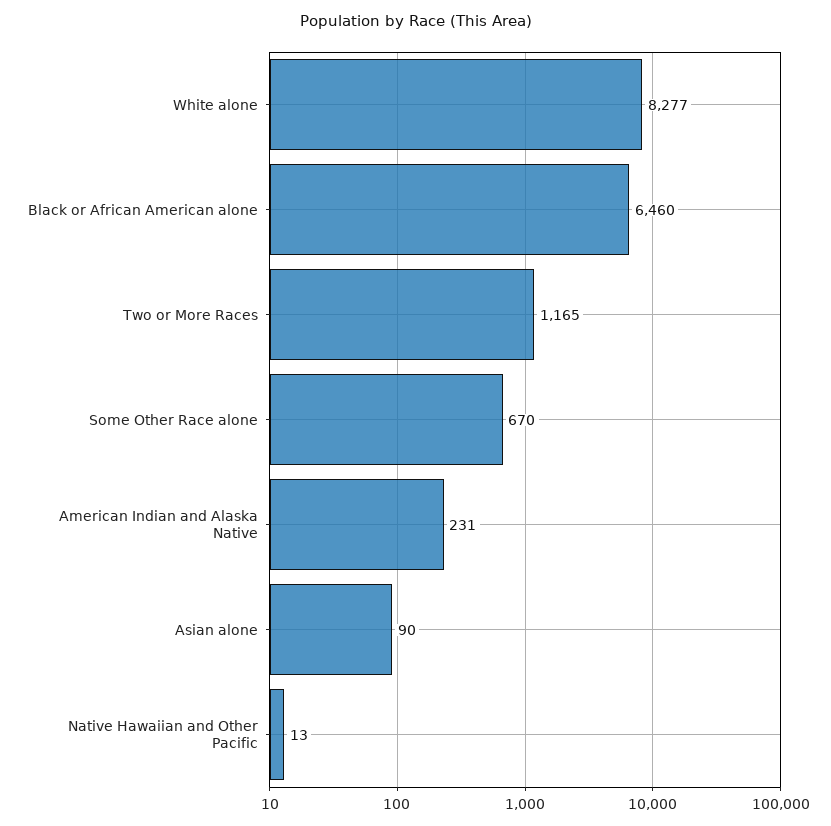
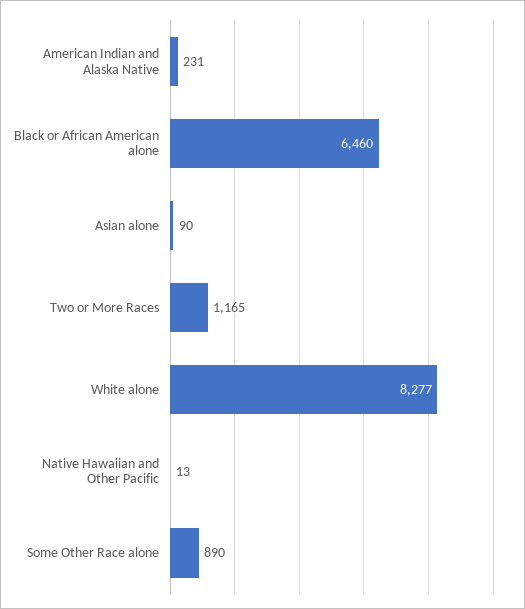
  {
    "White alone": 8277,
    "Black or African American alone": 6460,
    "Two or More Races": 1165,
-   "Some Other Race alone": 670,
+   "Some Other Race alone": 890,
    "American Indian and Alaska Native": 231,
    "Asian alone": 90,
    "Native Hawaiian and Other Pacific": 13
  }

